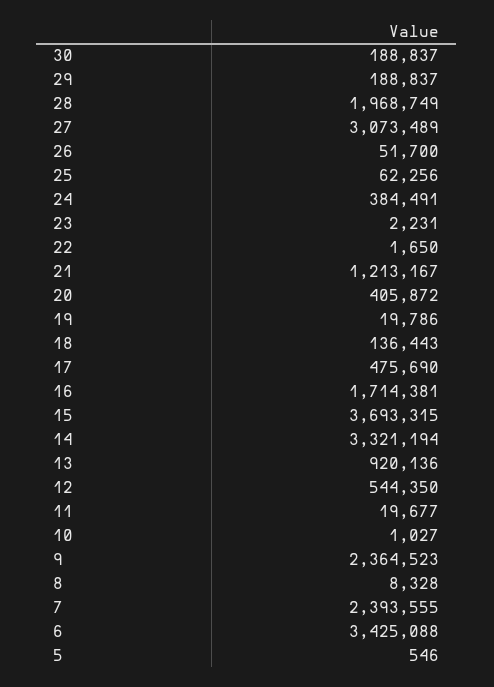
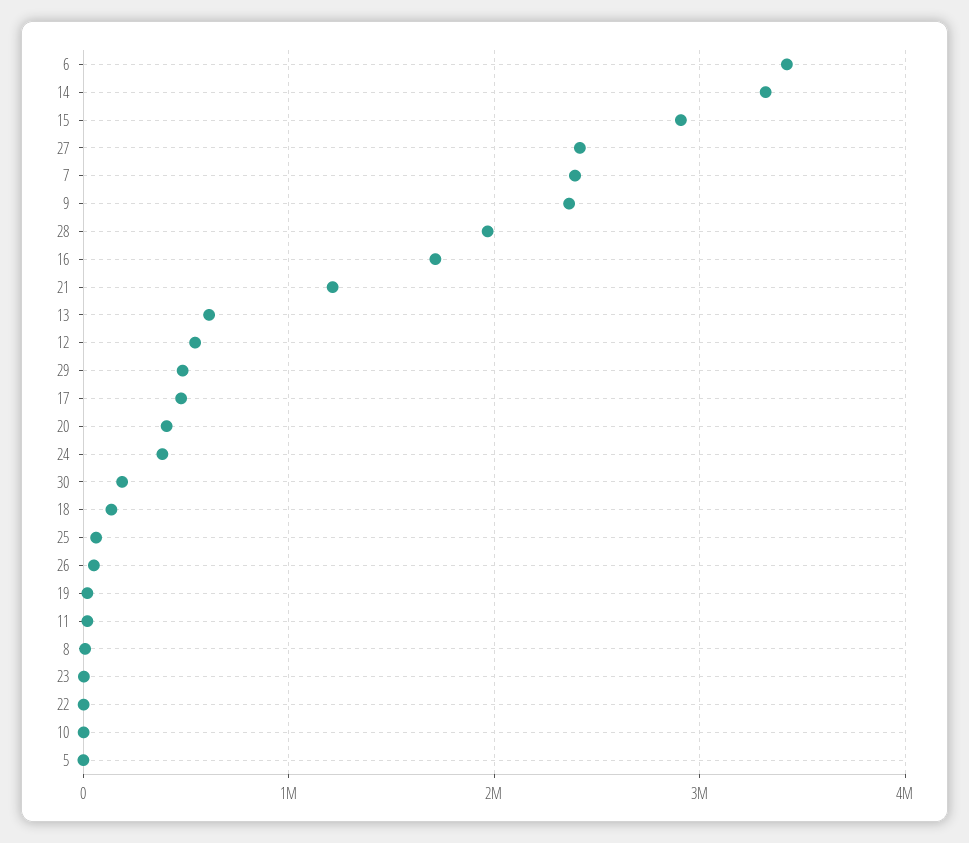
  {
    "30": 188837,
-   "29": 188837,
+   "29": 500000,
    "28": 1968749,
-   "27": 3073489,
+   "27": 2400000,
    "26": 51700,
    "25": 62256,
    "24": 384491,
    "23": 2231,
    "22": 1650,
    "21": 1213167,
    "20": 405872,
    "19": 19786,
    "18": 136443,
    "17": 475690,
    "16": 1714381,
-   "15": 3693315,
+   "15": 2900000,
    "14": 3321194,
-   "13": 920136,
+   "13": 600000,
    "12": 544350,
    "11": 19677,
    "10": 1027,
    "9": 2364523,
    "8": 8328,
    "7": 2393555,
    "6": 3425088,
    "5": 546
  }

